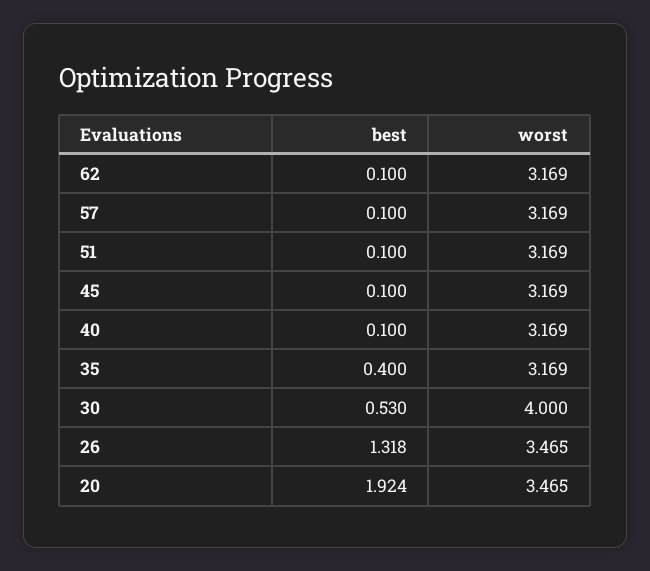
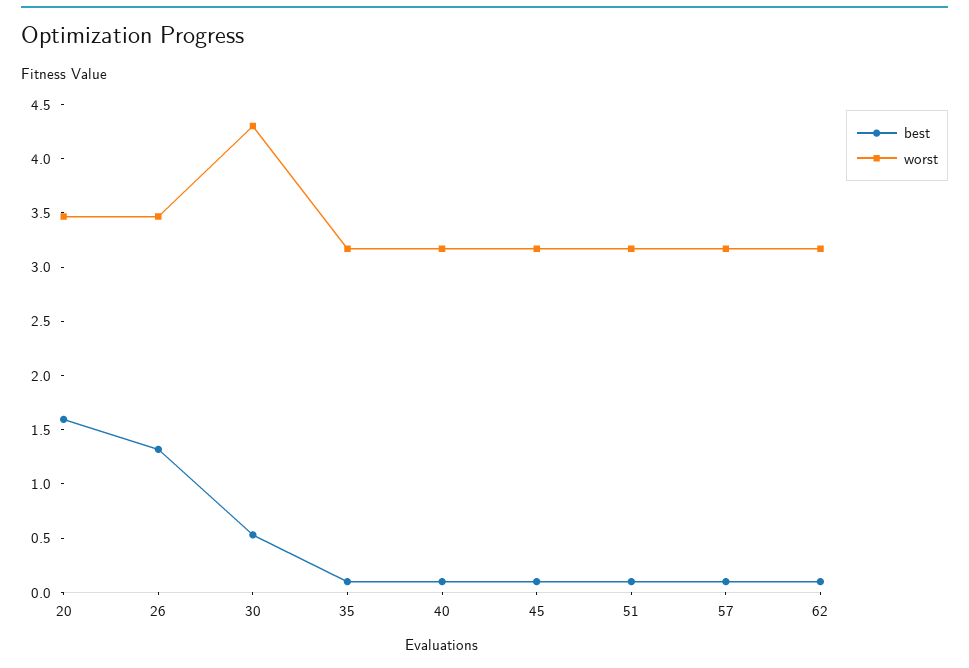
  {
    "best": {
      "62": 0.1,
      "57": 0.1,
      "51": 0.1,
      "45": 0.1,
      "40": 0.1,
-     "35": 0.4,
+     "35": 0.1,
      "30": 0.53,
      "26": 1.318,
-     "20": 1.924
+     "20": 1.6
    },
    "worst": {
      "62": 3.169,
      "57": 3.169,
      "51": 3.169,
      "45": 3.169,
      "40": 3.169,
      "35": 3.169,
-     "30": 4,
+     "30": 4.3,
      "26": 3.465,
      "20": 3.465
    }
  }

